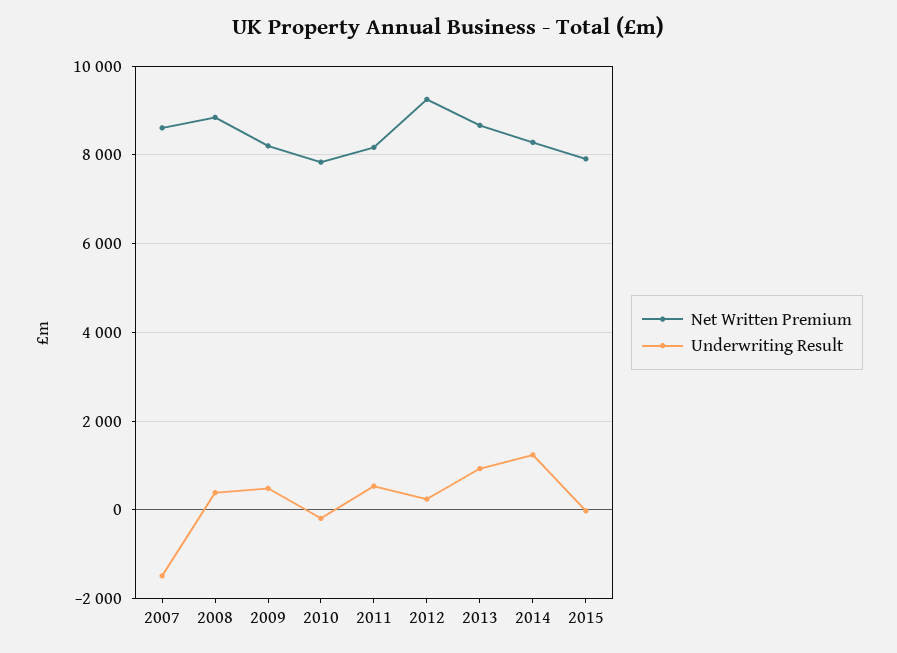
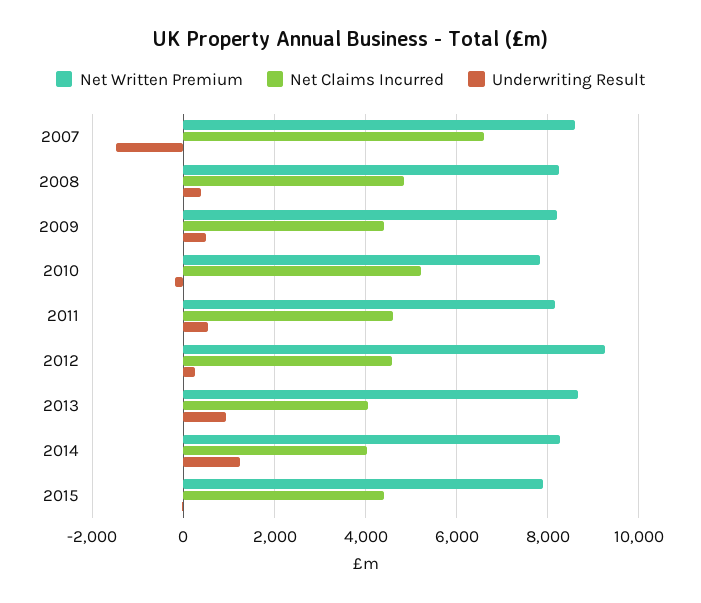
  {
    "Net Written Premium": {
      "2007": 8600,
-     "2008": 8800,
+     "2008": 8200,
      "2009": 8200,
      "2010": 7800,
      "2011": 8200,
      "2012": 9200,
      "2013": 8600,
      "2014": 8200,
      "2015": 8000
    },
    "Underwriting Result": {
      "2007": -1400,
      "2008": 400,
      "2009": 400,
      "2010": -200,
      "2011": 600,
      "2012": 200,
      "2013": 1000,
      "2014": 1200,
      "2015": 0
-   }
+   },
+   "Net Claims Incurred": {
+     "2007": 6600,
+     "2008": 4800,
+     "2009": 4400,
+     "2010": 5200,
+     "2011": 4600,
+     "2012": 4600,
+     "2013": 4000,
+     "2014": 4000,
+     "2015": 4400
+   }
  }

